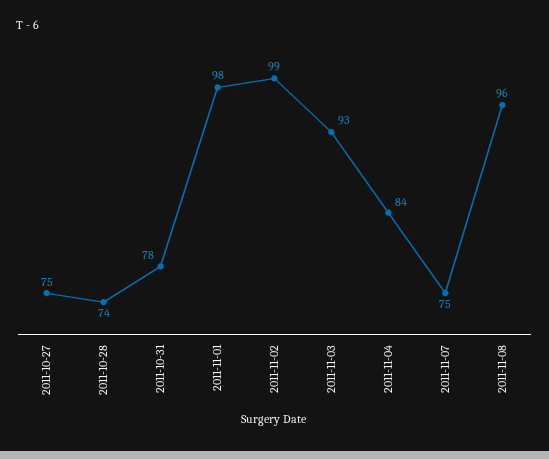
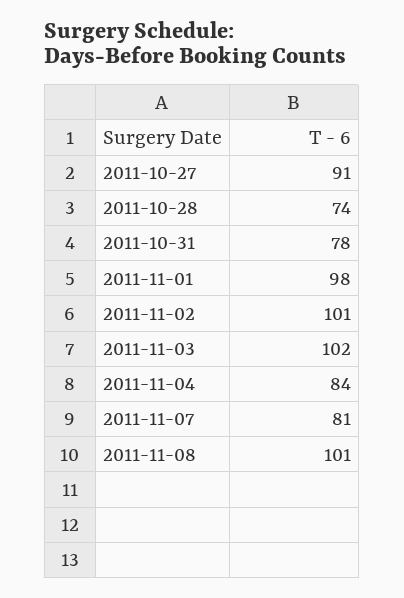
  {
-   "2011-10-27": 75,
+   "2011-10-27": 91,
    "2011-10-28": 74,
    "2011-10-31": 78,
    "2011-11-01": 98,
-   "2011-11-02": 99,
+   "2011-11-02": 101,
-   "2011-11-03": 93,
+   "2011-11-03": 102,
    "2011-11-04": 84,
-   "2011-11-07": 75,
+   "2011-11-07": 81,
-   "2011-11-08": 96
+   "2011-11-08": 101
  }

